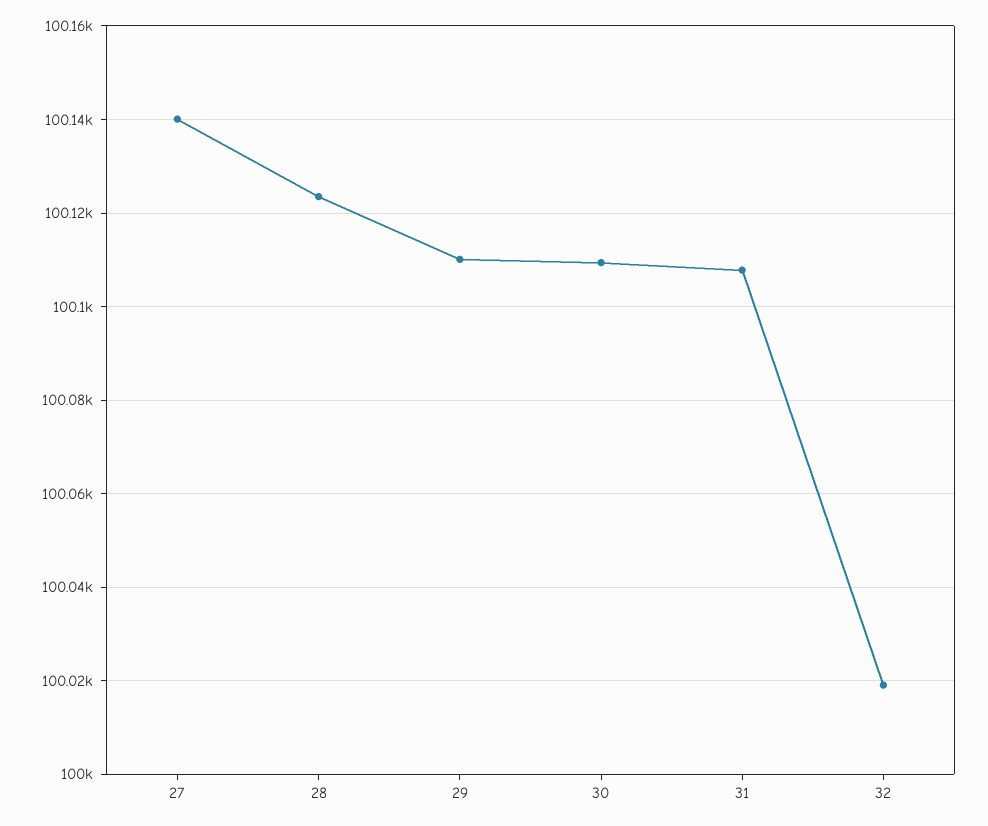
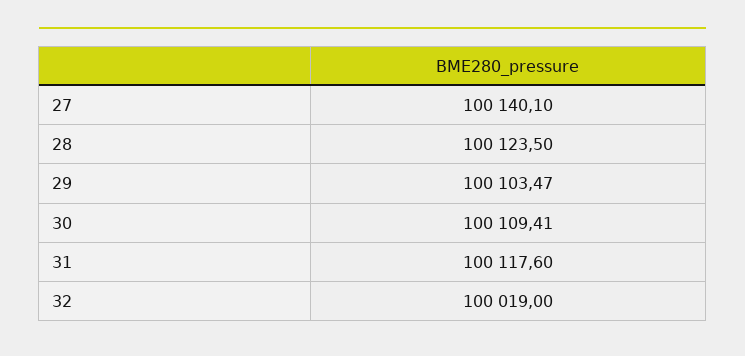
  {
    "27": 100140.1,
    "28": 100123.5,
-   "29": 100110,
+   "29": 100103.47,
    "30": 100109.41,
-   "31": 100108,
+   "31": 100117.6,
    "32": 100019
  }

